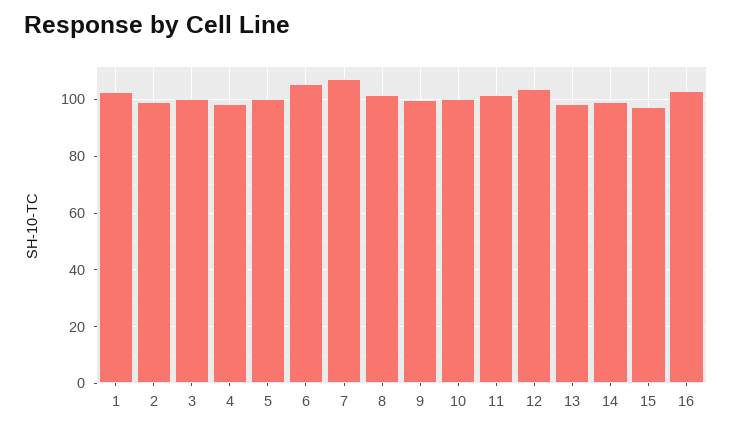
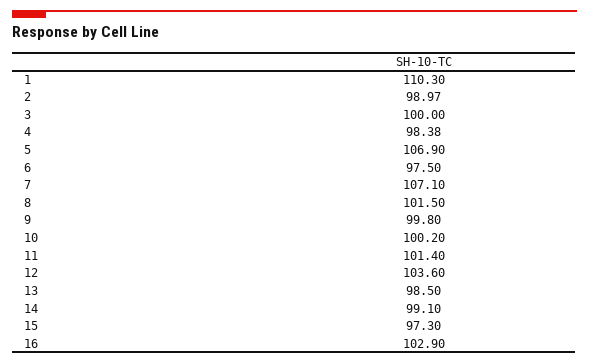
  {
-   "1": 102.5,
+   "1": 110.3,
    "2": 98.97,
    "3": 100,
    "4": 98.38,
-   "5": 100,
+   "5": 106.9,
-   "6": 105,
+   "6": 97.5,
    "7": 107.1,
    "8": 101.5,
    "9": 99.8,
    "10": 100.2,
    "11": 101.4,
    "12": 103.6,
    "13": 98.5,
    "14": 99.1,
    "15": 97.3,
    "16": 102.9
  }

